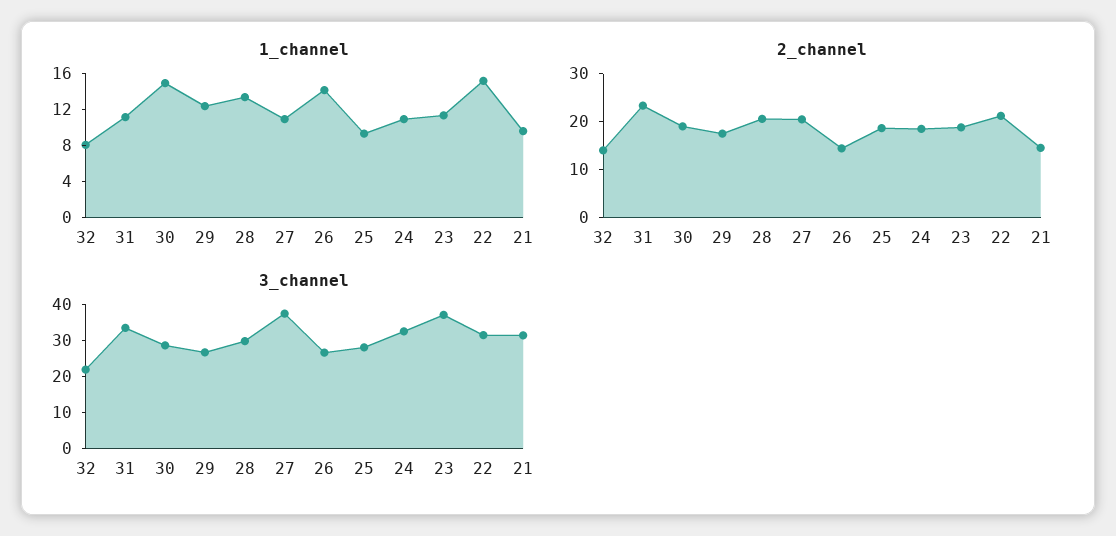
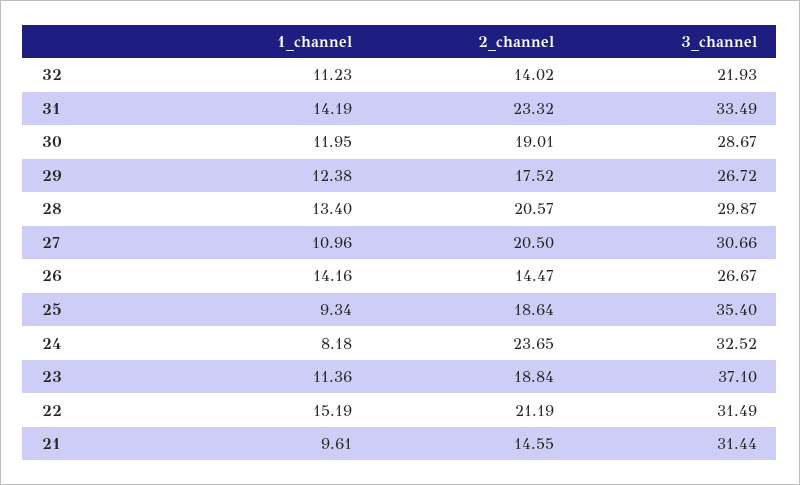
  {
    "1_channel": {
-     "32": 8,
+     "32": 11.23,
-     "31": 11,
+     "31": 14.19,
-     "30": 15,
+     "30": 11.95,
      "29": 12.38,
      "28": 13.4,
      "27": 10.96,
      "26": 14.16,
      "25": 9.34,
-     "24": 11,
+     "24": 8.18,
      "23": 11.36,
      "22": 15.19,
      "21": 9.61
    },
    "2_channel": {
      "32": 14.02,
      "31": 23.32,
      "30": 19.01,
      "29": 17.52,
      "28": 20.57,
      "27": 20.5,
      "26": 14.47,
      "25": 18.64,
-     "24": 18,
+     "24": 23.65,
      "23": 18.84,
      "22": 21.19,
      "21": 14.55
    },
    "3_channel": {
      "32": 21.93,
      "31": 33.49,
      "30": 28.67,
      "29": 26.72,
      "28": 29.87,
-     "27": 37.5,
+     "27": 30.66,
      "26": 26.67,
-     "25": 27.5,
+     "25": 35.4,
      "24": 32.52,
      "23": 37.1,
      "22": 31.49,
      "21": 31.44
    }
  }

